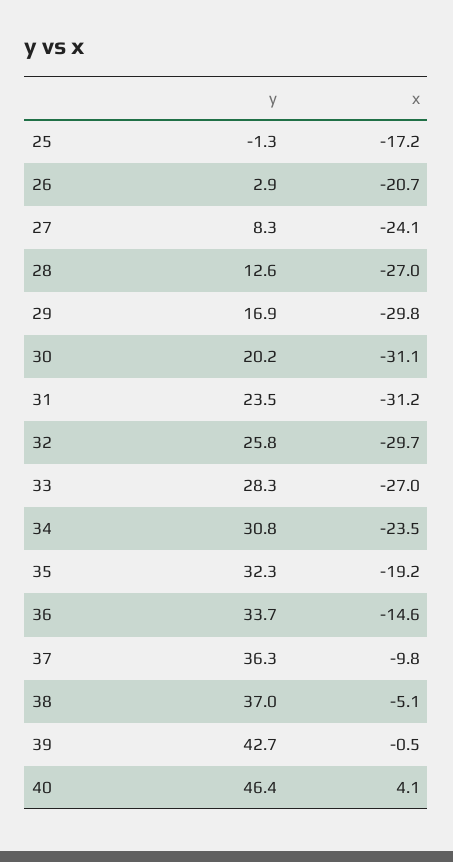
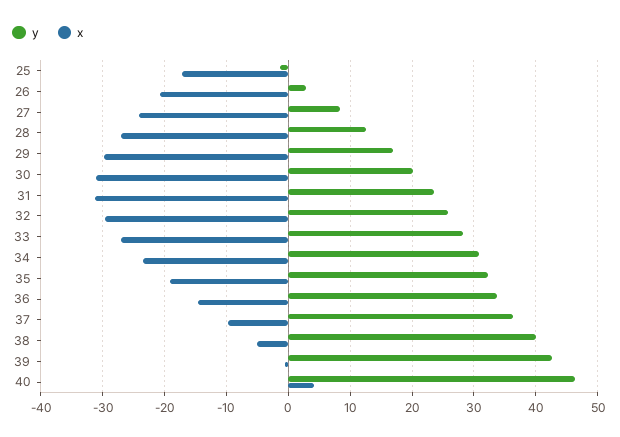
  {
    "y": {
      "25": -1.3,
      "26": 2.9,
      "27": 8.3,
      "28": 12.6,
      "29": 16.9,
      "30": 20.2,
      "31": 23.5,
      "32": 25.8,
      "33": 28.3,
      "34": 30.8,
      "35": 32.3,
      "36": 33.7,
      "37": 36.3,
-     "38": 37,
+     "38": 40,
      "39": 42.7,
      "40": 46.4
    },
    "x": {
      "25": -17.2,
      "26": -20.7,
      "27": -24.1,
      "28": -27,
      "29": -29.8,
      "30": -31.1,
      "31": -31.2,
      "32": -29.7,
      "33": -27,
      "34": -23.5,
      "35": -19.2,
      "36": -14.6,
      "37": -9.8,
      "38": -5.1,
      "39": -0.5,
      "40": 4.1
    }
  }

